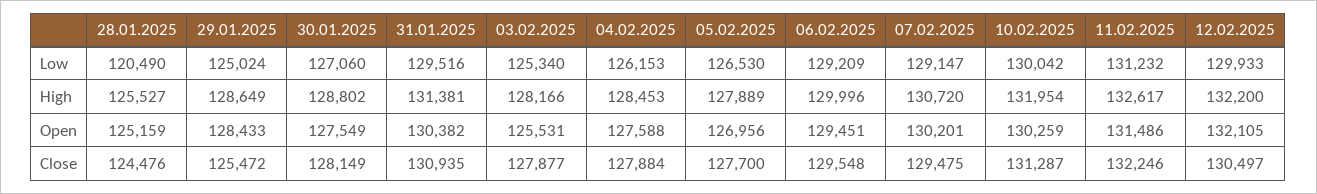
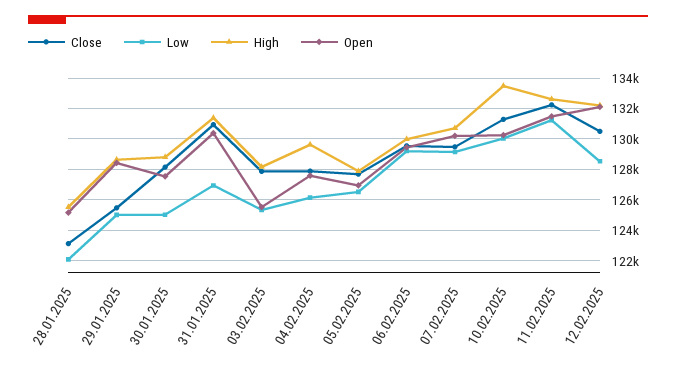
  {
    "Low": {
-     "28.01.2025": 120490,
+     "28.01.2025": 122000,
      "29.01.2025": 125024,
-     "30.01.2025": 127060,
+     "30.01.2025": 125000,
-     "31.01.2025": 129516,
+     "31.01.2025": 127000,
      "03.02.2025": 125340,
      "04.02.2025": 126153,
      "05.02.2025": 126530,
      "06.02.2025": 129209,
      "07.02.2025": 129147,
      "10.02.2025": 130042,
      "11.02.2025": 131232,
-     "12.02.2025": 129933
+     "12.02.2025": 128500
    },
    "High": {
      "28.01.2025": 125527,
      "29.01.2025": 128649,
      "30.01.2025": 128802,
      "31.01.2025": 131381,
      "03.02.2025": 128166,
-     "04.02.2025": 128453,
+     "04.02.2025": 129500,
      "05.02.2025": 127889,
      "06.02.2025": 129996,
      "07.02.2025": 130720,
-     "10.02.2025": 131954,
+     "10.02.2025": 133500,
      "11.02.2025": 132617,
      "12.02.2025": 132200
    },
    "Open": {
      "28.01.2025": 125159,
      "29.01.2025": 128433,
      "30.01.2025": 127549,
      "31.01.2025": 130382,
      "03.02.2025": 125531,
      "04.02.2025": 127588,
      "05.02.2025": 126956,
      "06.02.2025": 129451,
      "07.02.2025": 130201,
      "10.02.2025": 130259,
      "11.02.2025": 131486,
      "12.02.2025": 132105
    },
    "Close": {
-     "28.01.2025": 124476,
+     "28.01.2025": 123000,
      "29.01.2025": 125472,
      "30.01.2025": 128149,
      "31.01.2025": 130935,
      "03.02.2025": 127877,
      "04.02.2025": 127884,
      "05.02.2025": 127700,
      "06.02.2025": 129548,
      "07.02.2025": 129475,
      "10.02.2025": 131287,
      "11.02.2025": 132246,
      "12.02.2025": 130497
    }
  }

